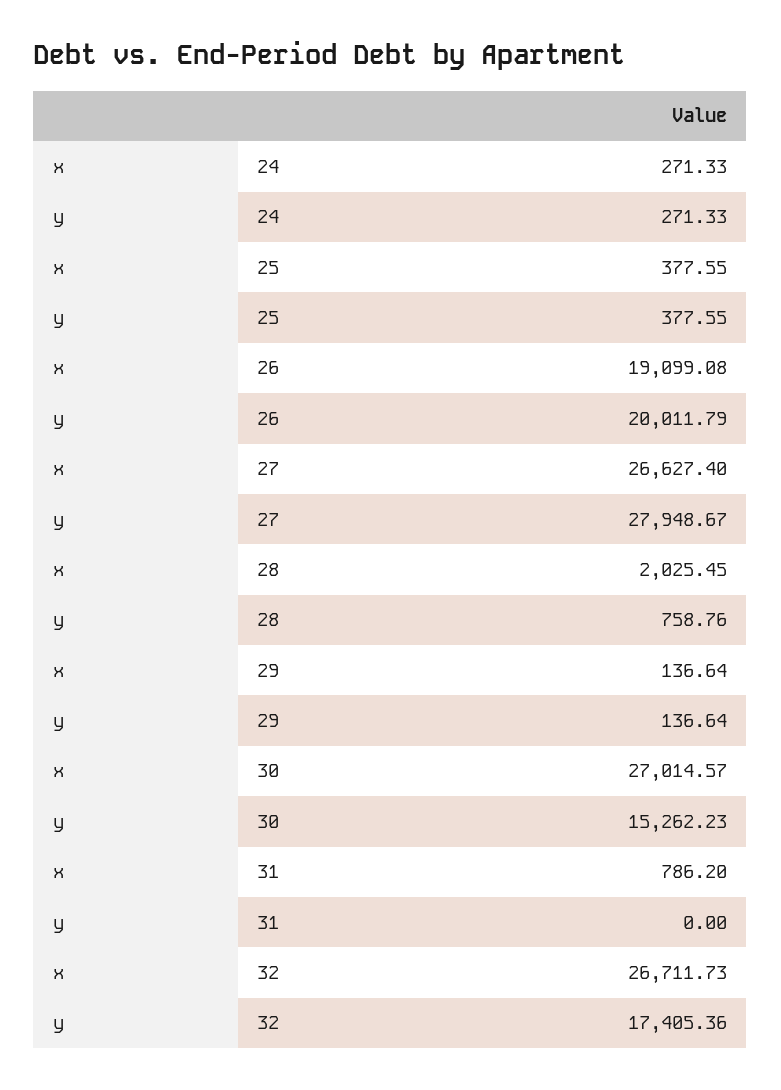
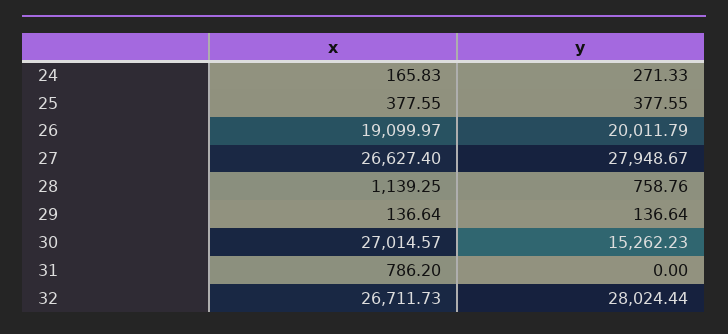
  {
    "x": {
-     "24": 271.33,
+     "24": 165.83,
      "25": 377.55,
-     "26": 19099.08,
+     "26": 19099.97,
      "27": 26627.4,
-     "28": 2025.45,
+     "28": 1139.25,
      "29": 136.64,
      "30": 27014.57,
      "31": 786.2,
      "32": 26711.73
    },
    "y": {
      "24": 271.33,
      "25": 377.55,
      "26": 20011.79,
      "27": 27948.67,
      "28": 758.76,
      "29": 136.64,
      "30": 15262.23,
      "31": 0,
-     "32": 17405.36
+     "32": 28024.44
    }
  }

